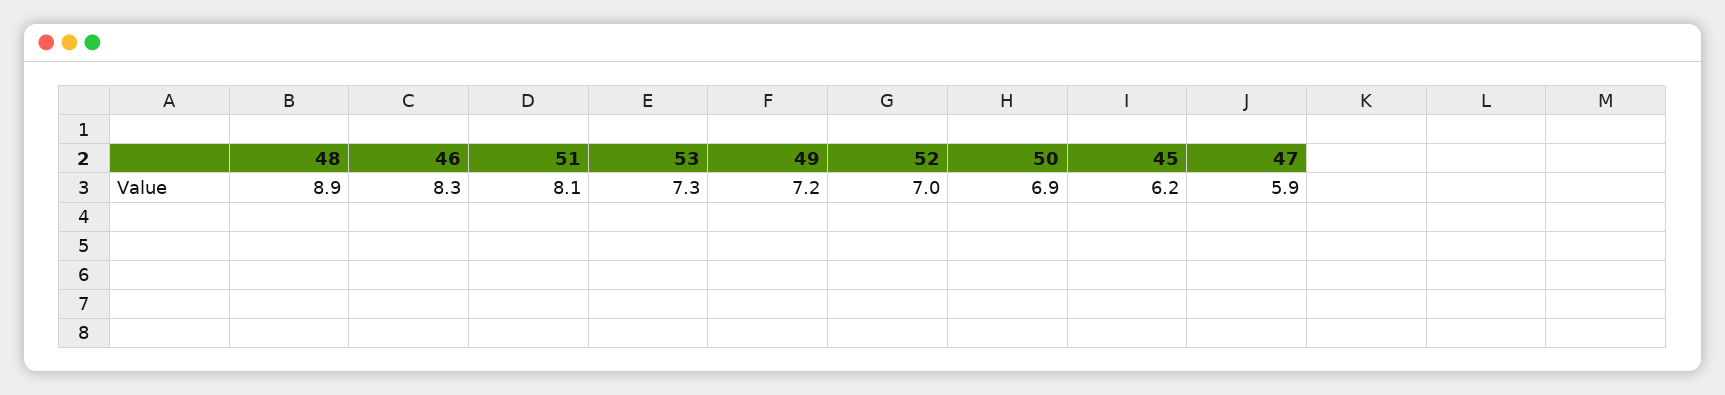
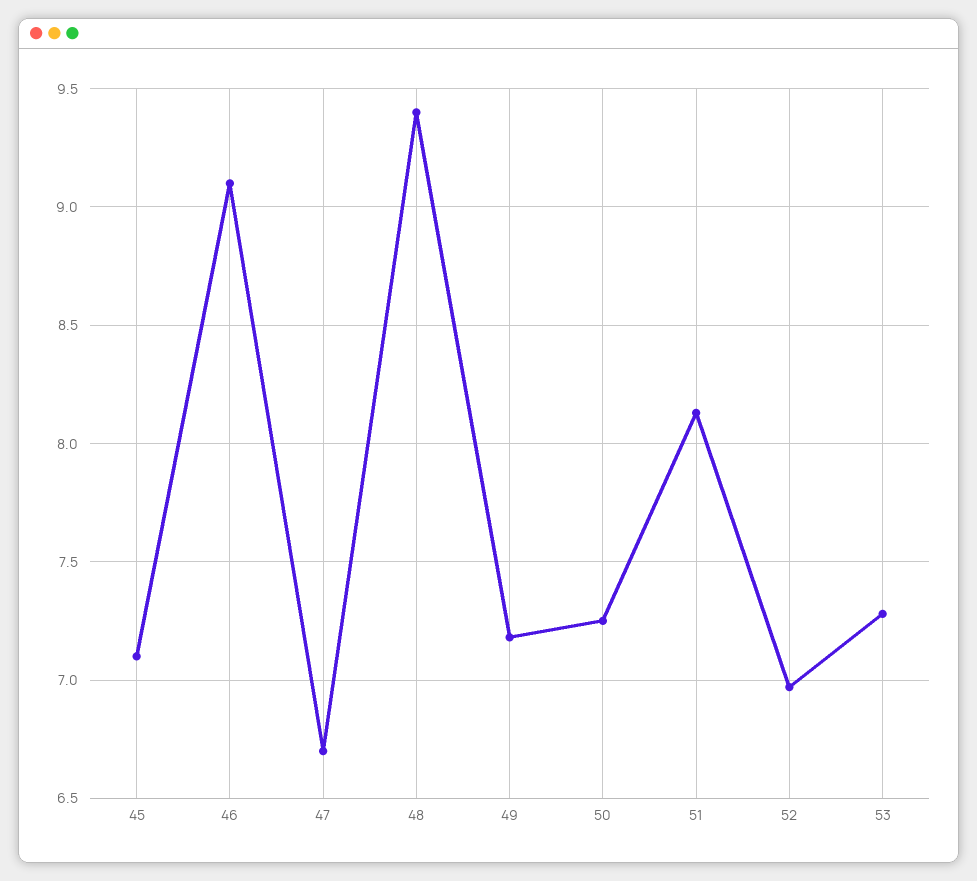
  {
-   "48": 8.9,
+   "48": 9.4,
-   "46": 8.3,
+   "46": 9.1,
    "51": 8.1,
    "53": 7.3,
    "49": 7.2,
    "52": 7,
-   "50": 6.9,
+   "50": 7.25,
-   "45": 6.2,
+   "45": 7.1,
-   "47": 5.9
+   "47": 6.7
  }

